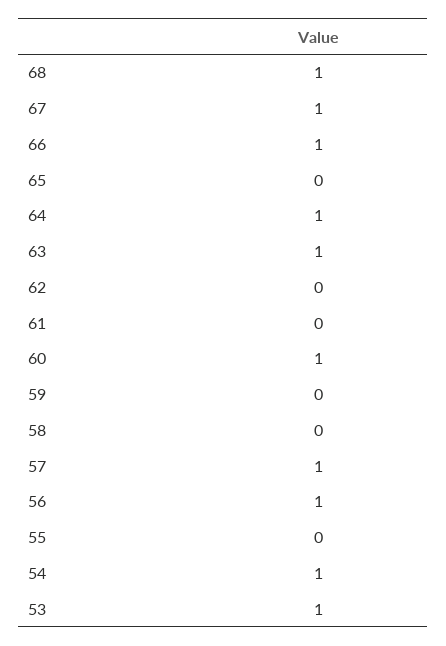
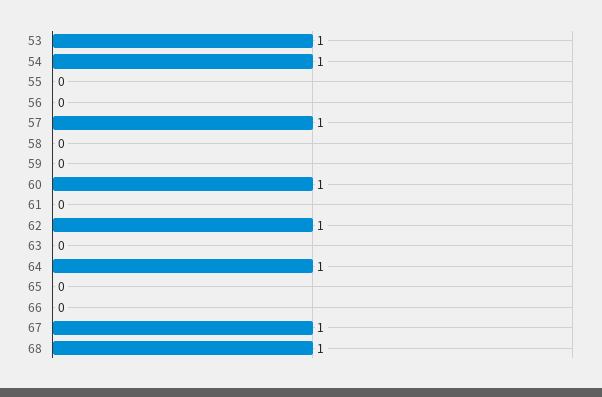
  {
    "68": 1,
    "67": 1,
-   "66": 1,
+   "66": 0,
    "65": 0,
    "64": 1,
-   "63": 1,
+   "63": 0,
-   "62": 0,
+   "62": 1,
    "61": 0,
    "60": 1,
    "59": 0,
    "58": 0,
    "57": 1,
-   "56": 1,
+   "56": 0,
    "55": 0,
    "54": 1,
    "53": 1
  }

